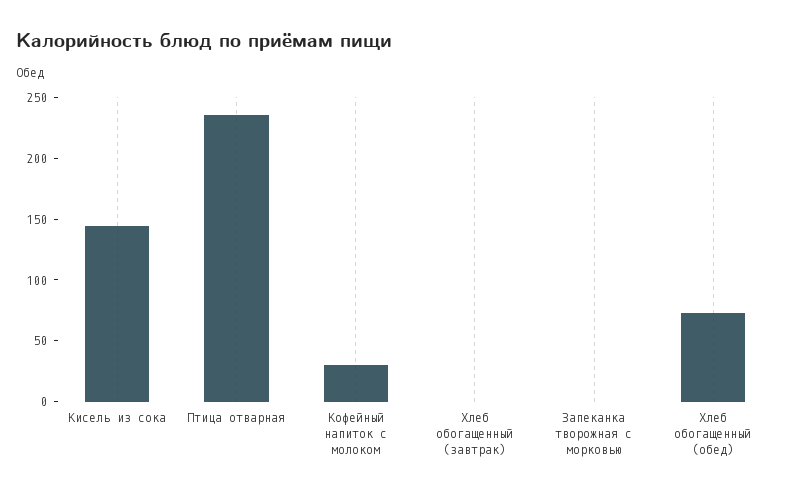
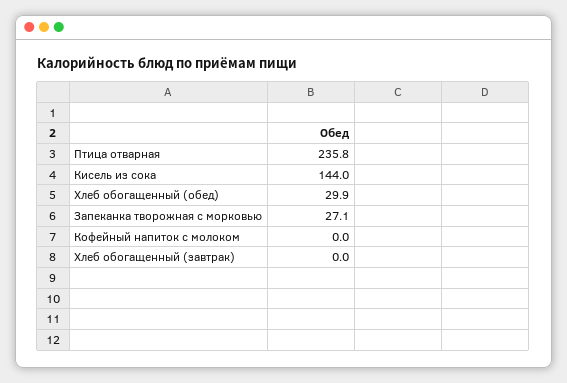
  {
    "Кисель из сока": 144,
    "Птица отварная": 235.8,
-   "Кофейный напиток с молоком": 30,
+   "Кофейный напиток с молоком": 0,
    "Хлеб обогащенный (завтрак)": 0,
-   "Запеканка творожная с морковью": 0,
+   "Запеканка творожная с морковью": 27.1,
-   "Хлеб обогащенный (обед)": 70
+   "Хлеб обогащенный (обед)": 29.9
  }

